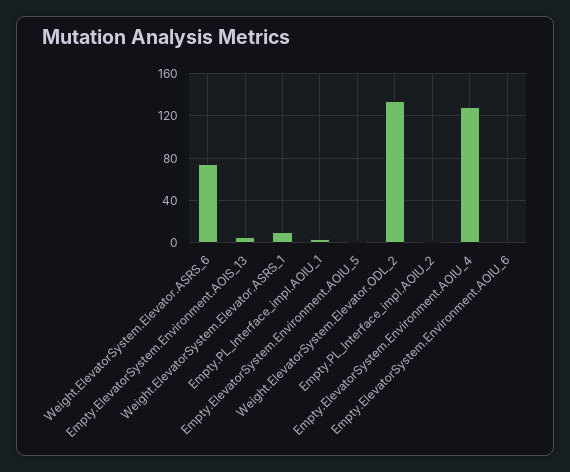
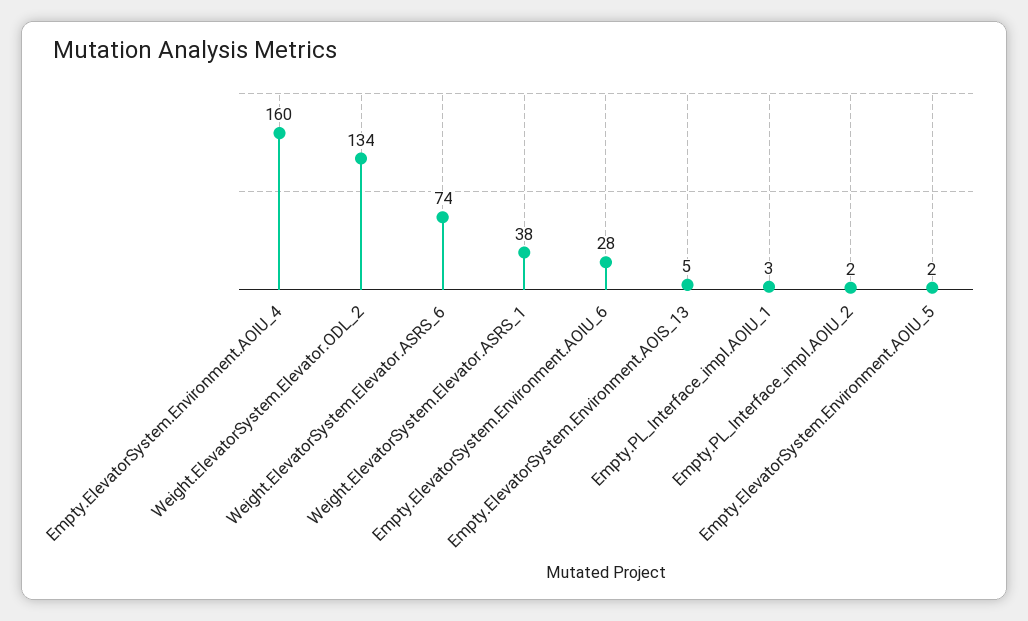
  {
    "Weight.ElevatorSystem.Elevator.ASRS_6": 74,
    "Empty.ElevatorSystem.Environment.AOIS_13": 5,
-   "Weight.ElevatorSystem.Elevator.ASRS_1": 10,
+   "Weight.ElevatorSystem.Elevator.ASRS_1": 38,
    "Empty.PL_Interface_impl.AOIU_1": 3,
    "Empty.ElevatorSystem.Environment.AOIU_5": 2,
    "Weight.ElevatorSystem.Elevator.ODL_2": 134,
    "Empty.PL_Interface_impl.AOIU_2": 2,
-   "Empty.ElevatorSystem.Environment.AOIU_4": 130,
+   "Empty.ElevatorSystem.Environment.AOIU_4": 160,
-   "Empty.ElevatorSystem.Environment.AOIU_6": 0
+   "Empty.ElevatorSystem.Environment.AOIU_6": 28
  }

